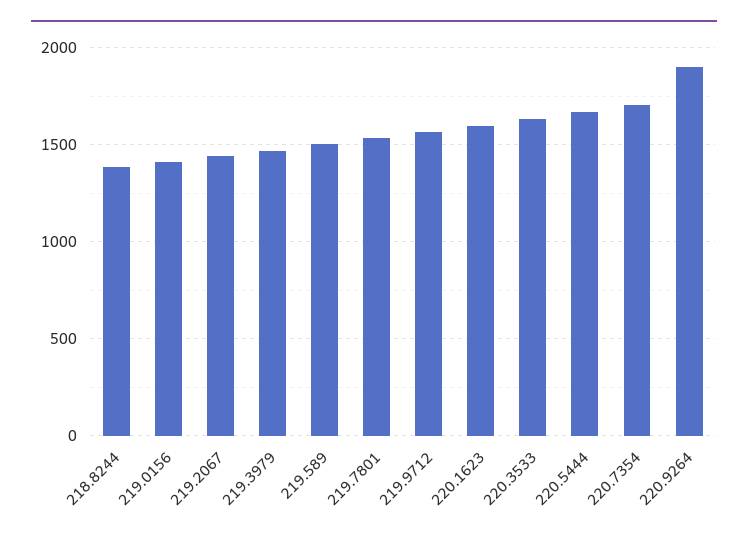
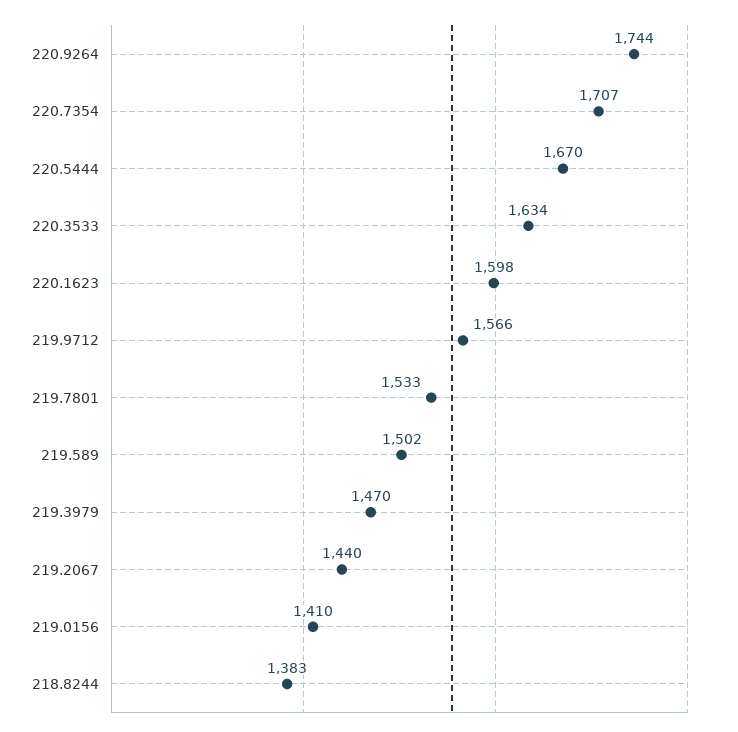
  {
    "218.8244": 1383,
    "219.0156": 1410,
    "219.2067": 1440,
    "219.3979": 1470,
    "219.589": 1502,
    "219.7801": 1533,
    "219.9712": 1566,
    "220.1623": 1598,
    "220.3533": 1634,
    "220.5444": 1670,
    "220.7354": 1707,
-   "220.9264": 1900
+   "220.9264": 1744
  }

